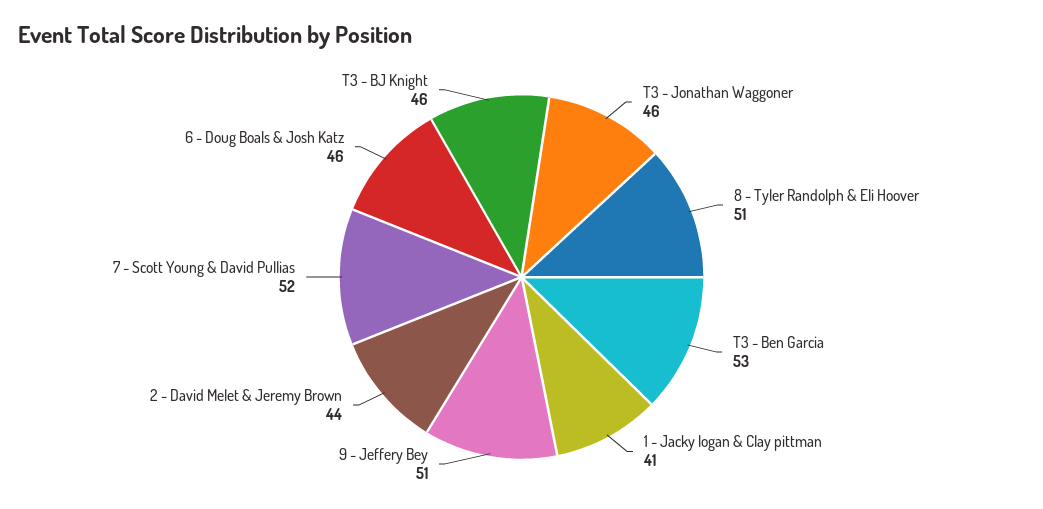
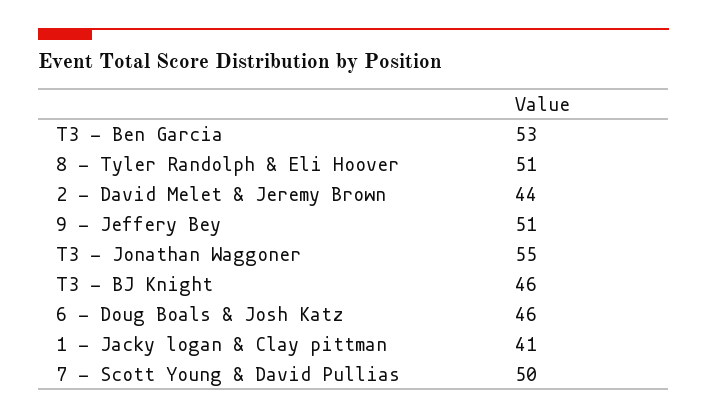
  {
-   "T3 - Jonathan Waggoner": 46,
+   "T3 - Jonathan Waggoner": 55,
    "8 - Tyler Randolph & Eli Hoover": 51,
    "T3 - Ben Garcia": 53,
    "1 - Jacky logan & Clay pittman": 41,
    "9 - Jeffery Bey": 51,
    "2 - David Melet & Jeremy Brown": 44,
-   "7 - Scott Young & David Pullias": 52,
+   "7 - Scott Young & David Pullias": 50,
    "6 - Doug Boals & Josh Katz": 46,
    "T3 - BJ Knight": 46
  }

